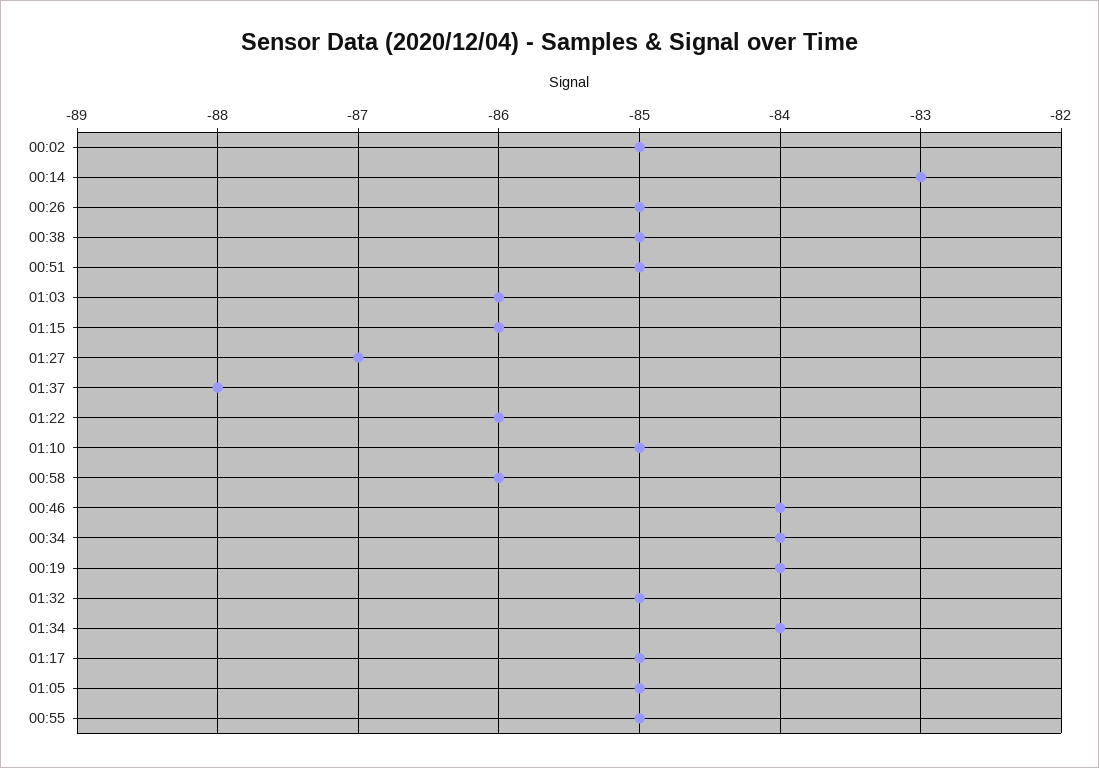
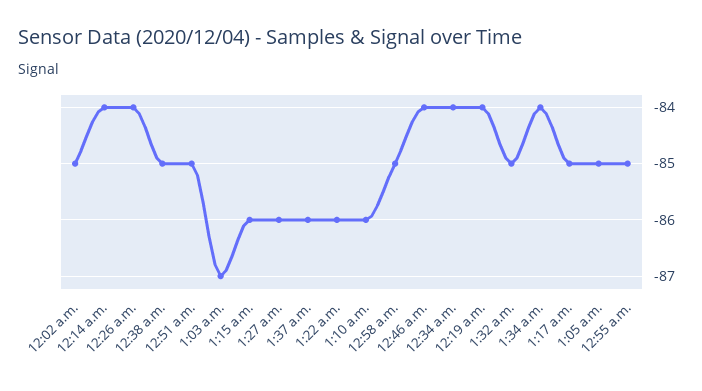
  {
    "00:02": -85,
-   "00:14": -83,
+   "00:14": -84,
-   "00:26": -85,
+   "00:26": -84,
    "00:38": -85,
    "00:51": -85,
-   "01:03": -86,
+   "01:03": -87,
    "01:15": -86,
-   "01:27": -87,
+   "01:27": -86,
-   "01:37": -88,
+   "01:37": -86,
    "01:22": -86,
-   "01:10": -85,
+   "01:10": -86,
-   "00:58": -86,
+   "00:58": -85,
    "00:46": -84,
    "00:34": -84,
    "00:19": -84,
    "01:32": -85,
    "01:34": -84,
    "01:17": -85,
    "01:05": -85,
    "00:55": -85
  }

